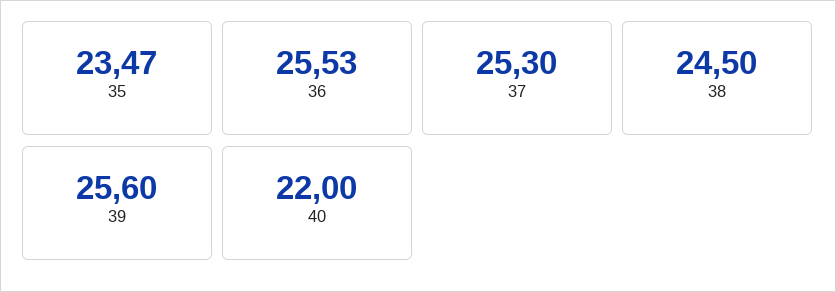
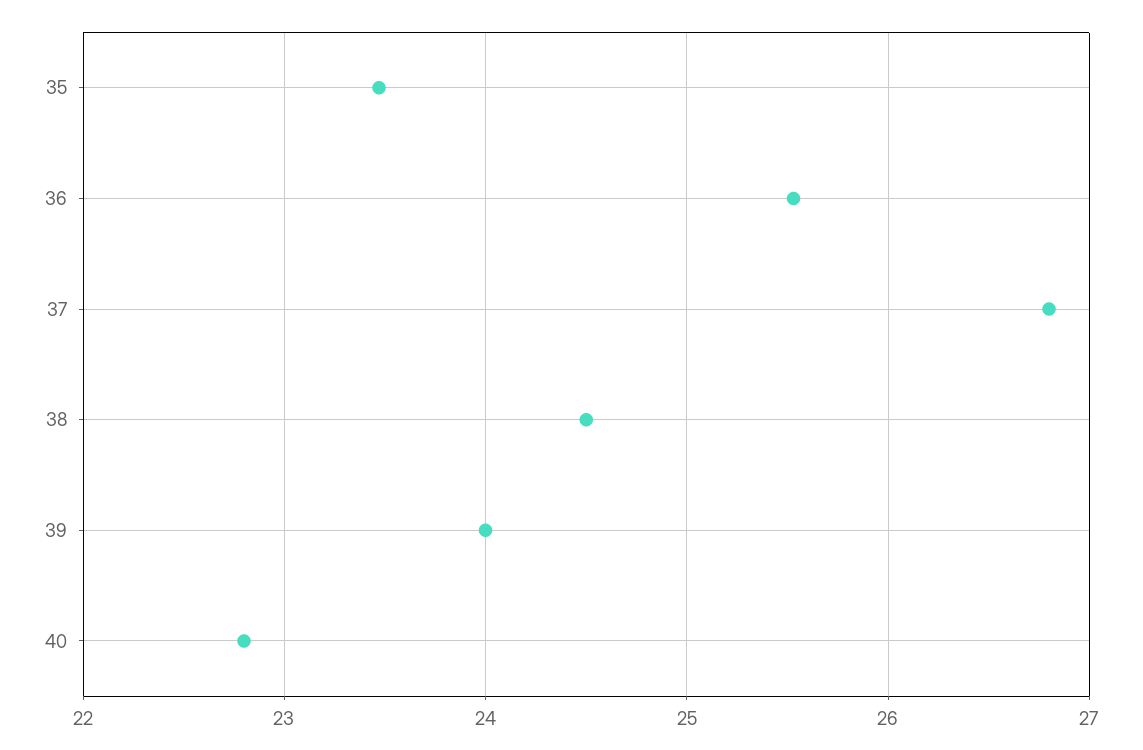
  {
    "35": 23.47,
    "36": 25.53,
-   "37": 25.3,
+   "37": 26.8,
    "38": 24.5,
-   "39": 25.6,
+   "39": 24,
-   "40": 22
+   "40": 22.8
  }

